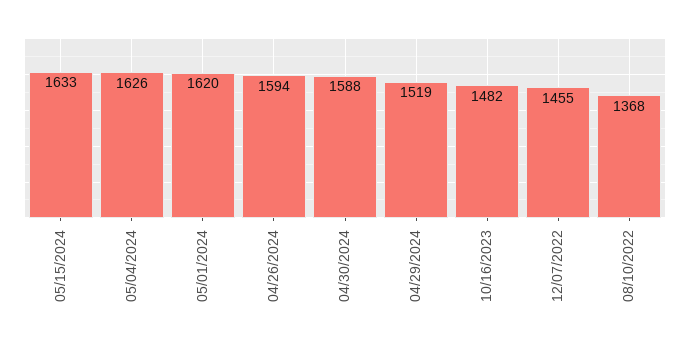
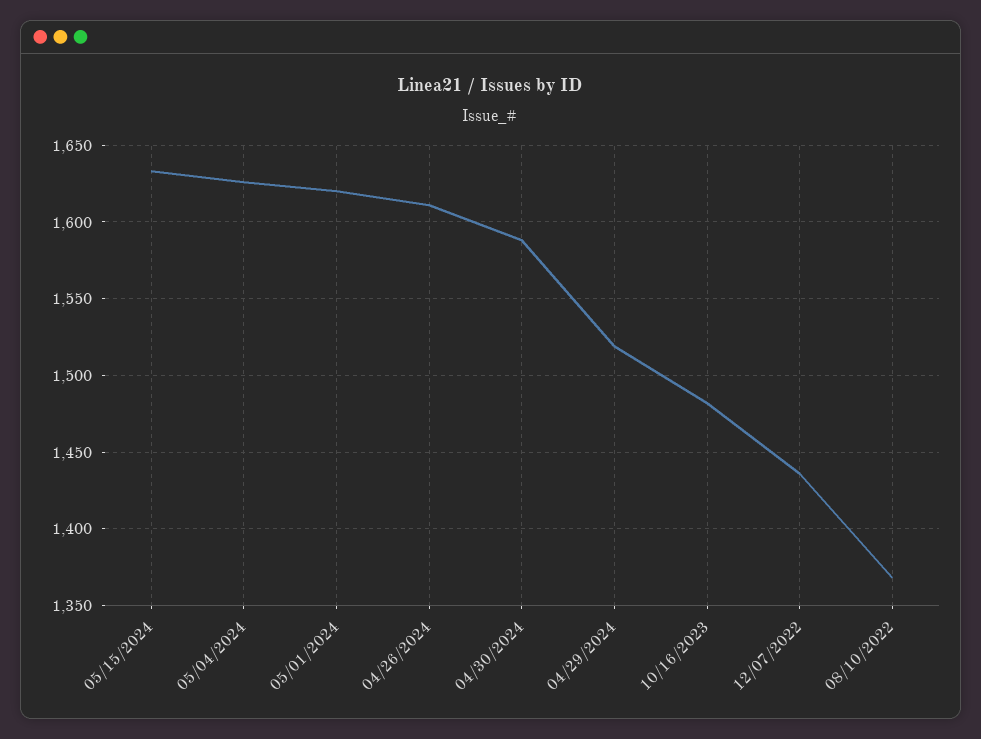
  {
    "05/15/2024": 1633,
    "05/04/2024": 1626,
    "05/01/2024": 1620,
-   "04/26/2024": 1594,
+   "04/26/2024": 1610,
    "04/30/2024": 1588,
    "04/29/2024": 1519,
    "10/16/2023": 1482,
-   "12/07/2022": 1455,
+   "12/07/2022": 1435,
    "08/10/2022": 1368
  }

